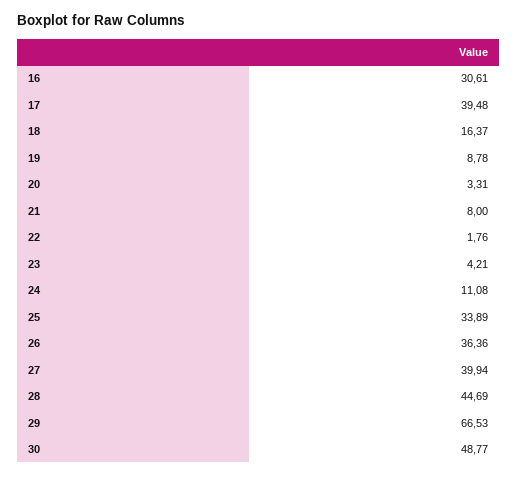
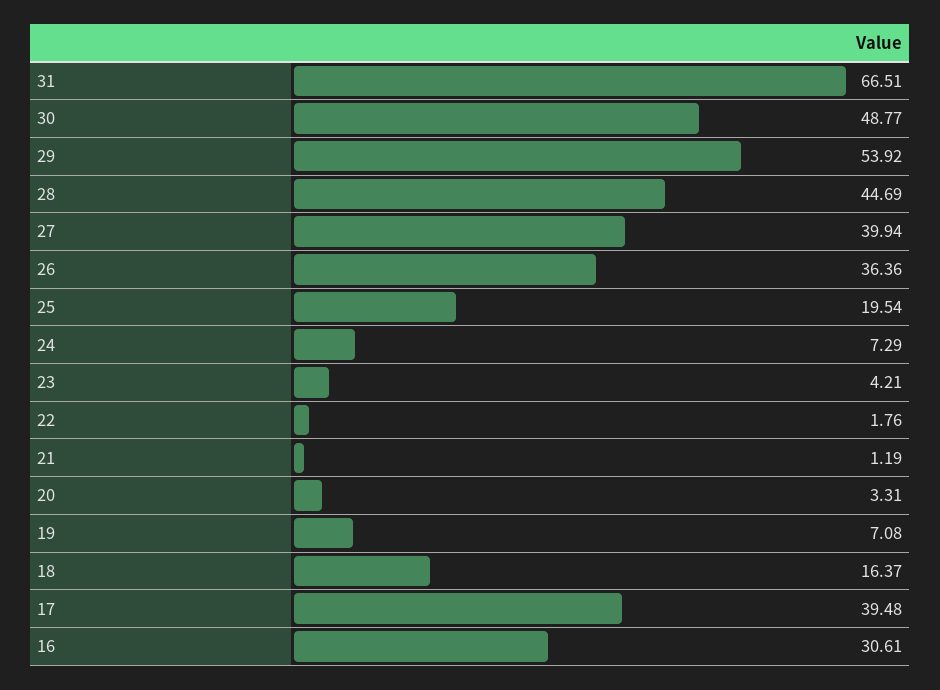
  {
    "16": 30.61,
    "17": 39.48,
    "18": 16.37,
-   "19": 8.78,
+   "19": 7.08,
    "20": 3.31,
-   "21": 8,
+   "21": 1.19,
    "22": 1.76,
    "23": 4.21,
-   "24": 11.08,
+   "24": 7.29,
-   "25": 33.89,
+   "25": 19.54,
    "26": 36.36,
    "27": 39.94,
    "28": 44.69,
-   "29": 66.53,
+   "29": 53.92,
-   "30": 48.77
+   "30": 48.77,
+   "31": 66.51
  }

